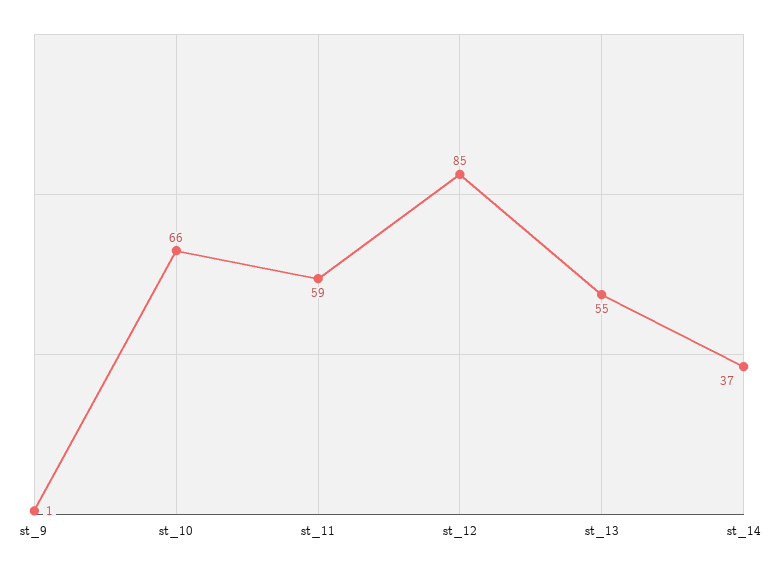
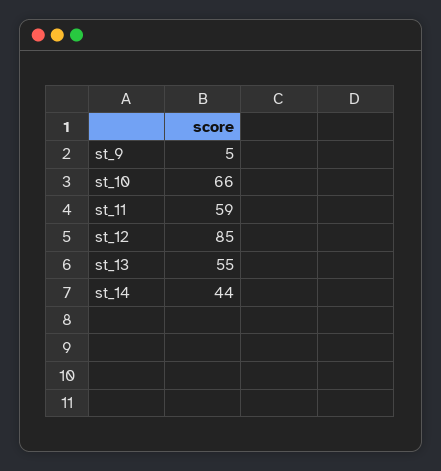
  {
-   "st_9": 1,
+   "st_9": 5,
    "st_10": 66,
    "st_11": 59,
    "st_12": 85,
    "st_13": 55,
-   "st_14": 37
+   "st_14": 44
  }

